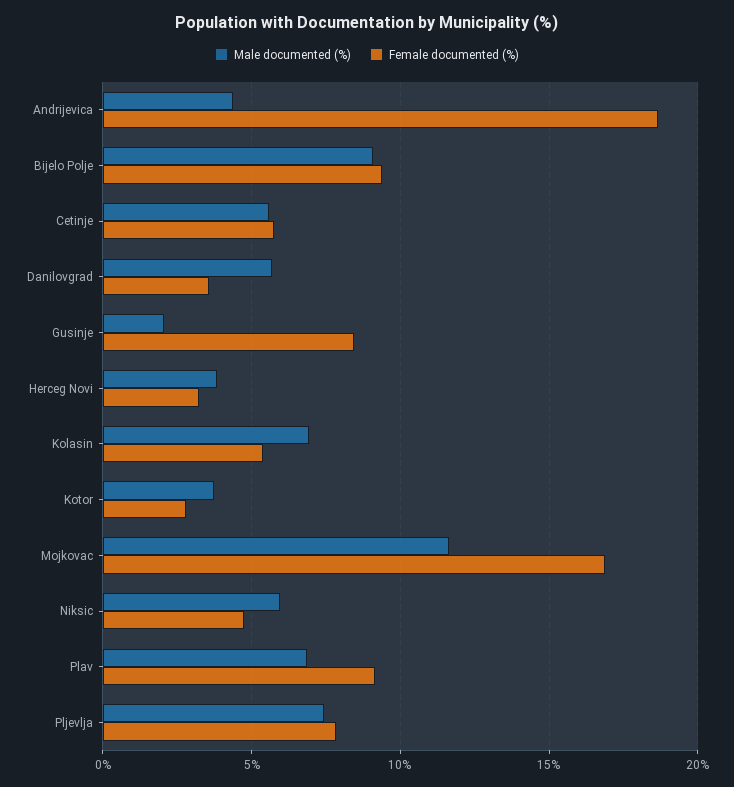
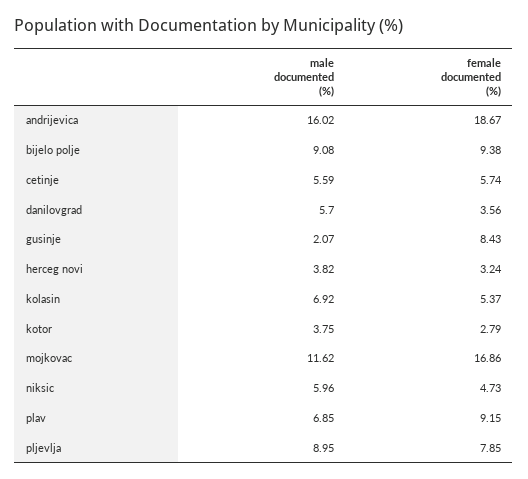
  {
    "Male documented (%)": {
-     "Andrijevica": 4.5,
+     "Andrijevica": 16.02,
      "Bijelo Polje": 9.08,
      "Cetinje": 5.59,
      "Danilovgrad": 5.7,
      "Gusinje": 2.07,
      "Herceg Novi": 3.82,
      "Kolasin": 6.92,
      "Kotor": 3.75,
      "Mojkovac": 11.62,
      "Niksic": 5.96,
      "Plav": 6.85,
-     "Pljevlja": 7.5
+     "Pljevlja": 8.95
    },
    "Female documented (%)": {
      "Andrijevica": 18.67,
      "Bijelo Polje": 9.38,
      "Cetinje": 5.74,
      "Danilovgrad": 3.56,
      "Gusinje": 8.43,
      "Herceg Novi": 3.24,
      "Kolasin": 5.37,
      "Kotor": 2.79,
      "Mojkovac": 16.86,
      "Niksic": 4.73,
      "Plav": 9.15,
      "Pljevlja": 7.85
    }
  }

